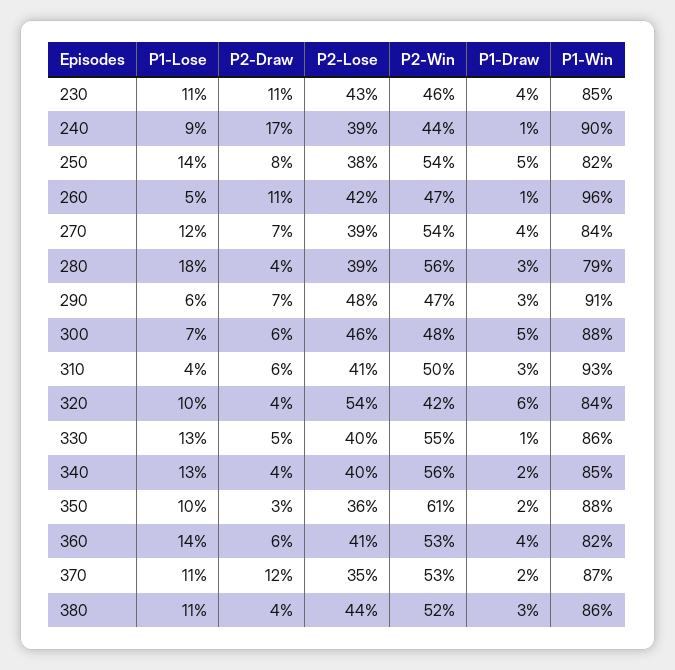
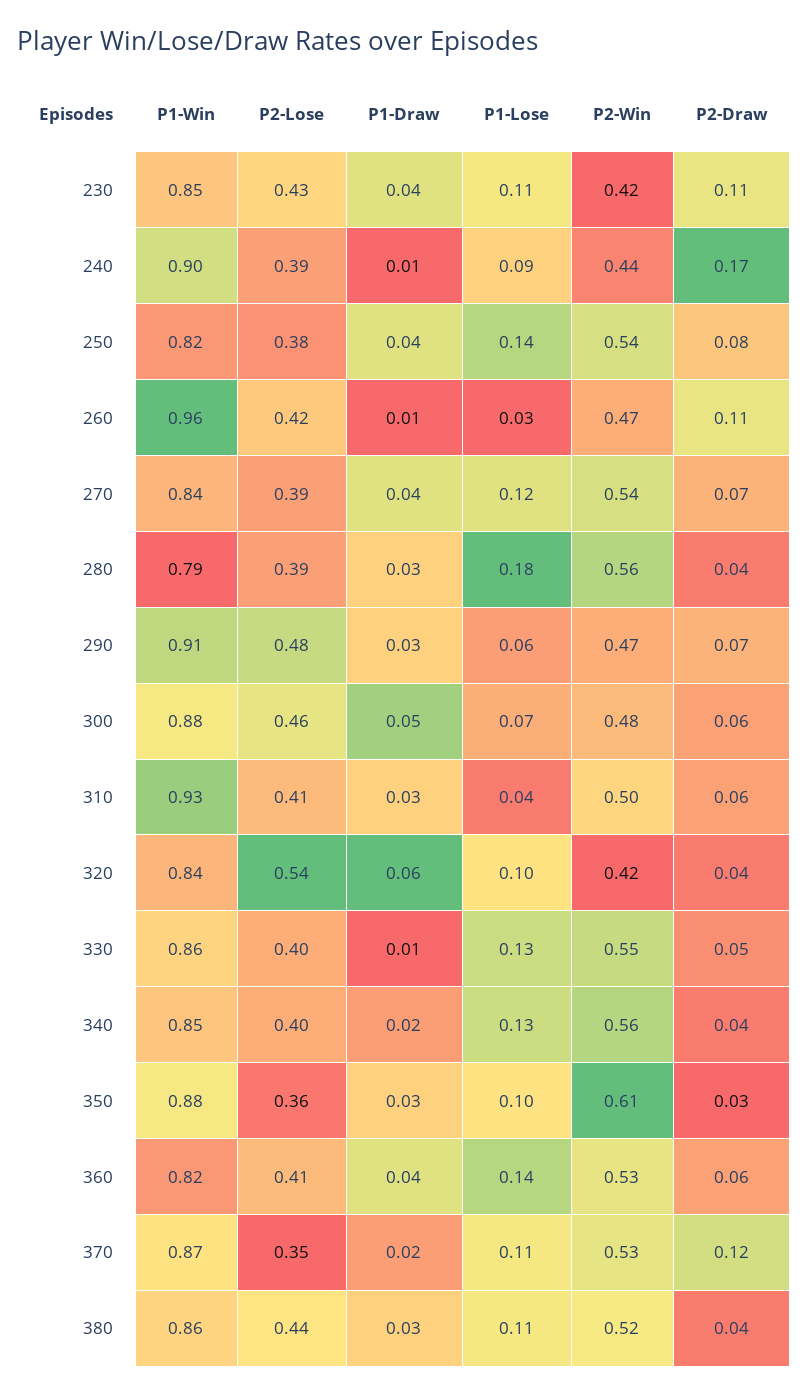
  {
    "P1-Lose": {
      "230": 0.11,
      "240": 0.09,
      "250": 0.14,
-     "260": 0.05,
+     "260": 0.03,
      "270": 0.12,
      "280": 0.18,
      "290": 0.06,
      "300": 0.07,
      "310": 0.04,
      "320": 0.1,
      "330": 0.13,
      "340": 0.13,
      "350": 0.1,
      "360": 0.14,
      "370": 0.11,
      "380": 0.11
    },
    "P2-Draw": {
      "230": 0.11,
      "240": 0.17,
      "250": 0.08,
      "260": 0.11,
      "270": 0.07,
      "280": 0.04,
      "290": 0.07,
      "300": 0.06,
      "310": 0.06,
      "320": 0.04,
      "330": 0.05,
      "340": 0.04,
      "350": 0.03,
      "360": 0.06,
      "370": 0.12,
      "380": 0.04
    },
    "P2-Lose": {
      "230": 0.43,
      "240": 0.39,
      "250": 0.38,
      "260": 0.42,
      "270": 0.39,
      "280": 0.39,
      "290": 0.48,
      "300": 0.46,
      "310": 0.41,
      "320": 0.54,
      "330": 0.4,
      "340": 0.4,
      "350": 0.36,
      "360": 0.41,
      "370": 0.35,
      "380": 0.44
    },
    "P2-Win": {
-     "230": 0.46,
+     "230": 0.42,
      "240": 0.44,
      "250": 0.54,
      "260": 0.47,
      "270": 0.54,
      "280": 0.56,
      "290": 0.47,
      "300": 0.48,
      "310": 0.5,
      "320": 0.42,
      "330": 0.55,
      "340": 0.56,
      "350": 0.61,
      "360": 0.53,
      "370": 0.53,
      "380": 0.52
    },
    "P1-Draw": {
      "230": 0.04,
      "240": 0.01,
-     "250": 0.05,
+     "250": 0.04,
      "260": 0.01,
      "270": 0.04,
      "280": 0.03,
      "290": 0.03,
      "300": 0.05,
      "310": 0.03,
      "320": 0.06,
      "330": 0.01,
      "340": 0.02,
-     "350": 0.02,
+     "350": 0.03,
      "360": 0.04,
      "370": 0.02,
      "380": 0.03
    },
    "P1-Win": {
      "230": 0.85,
      "240": 0.9,
      "250": 0.82,
      "260": 0.96,
      "270": 0.84,
      "280": 0.79,
      "290": 0.91,
      "300": 0.88,
      "310": 0.93,
      "320": 0.84,
      "330": 0.86,
      "340": 0.85,
      "350": 0.88,
      "360": 0.82,
      "370": 0.87,
      "380": 0.86
    }
  }

